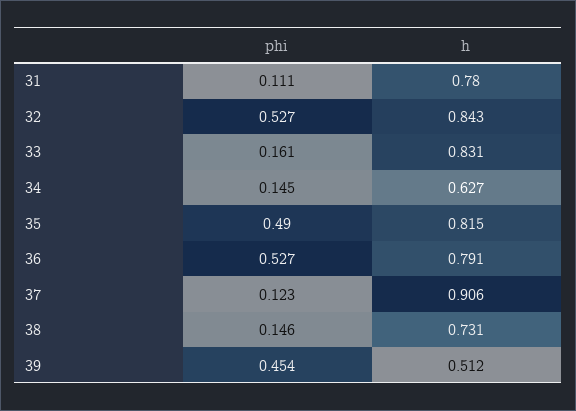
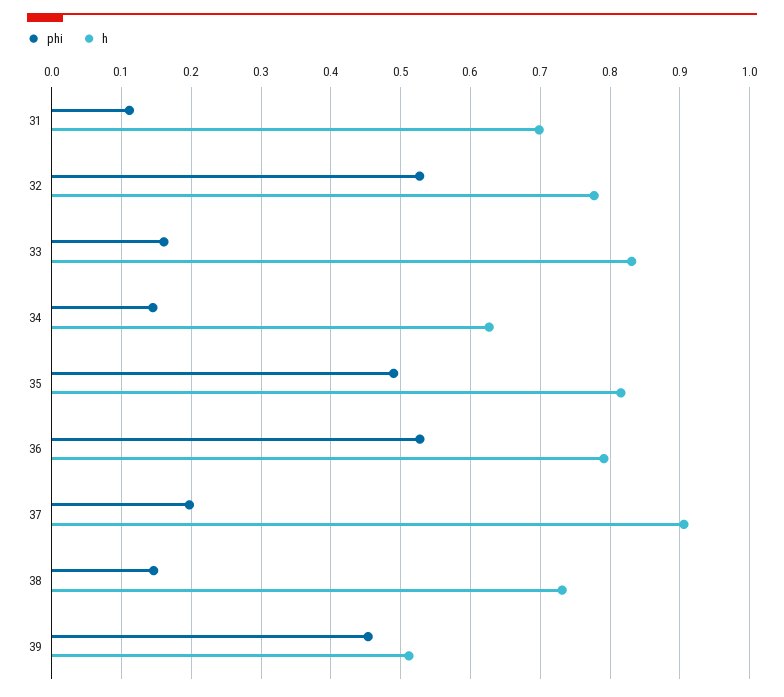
  {
    "phi": {
      "31": 0.111,
      "32": 0.527,
      "33": 0.161,
      "34": 0.145,
      "35": 0.49,
      "36": 0.527,
-     "37": 0.123,
+     "37": 0.2,
      "38": 0.146,
      "39": 0.454
    },
    "h": {
-     "31": 0.78,
+     "31": 0.7,
-     "32": 0.843,
+     "32": 0.78,
      "33": 0.831,
      "34": 0.627,
      "35": 0.815,
      "36": 0.791,
      "37": 0.906,
      "38": 0.731,
      "39": 0.512
    }
  }

